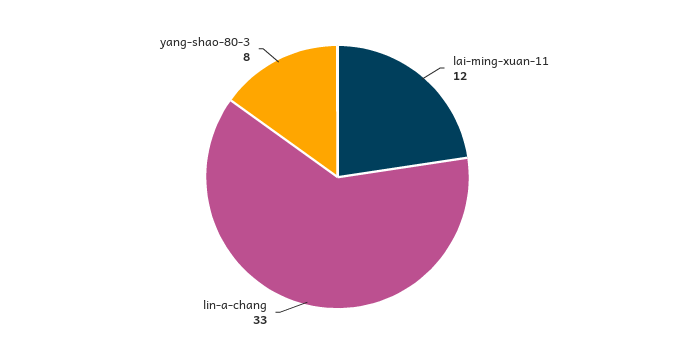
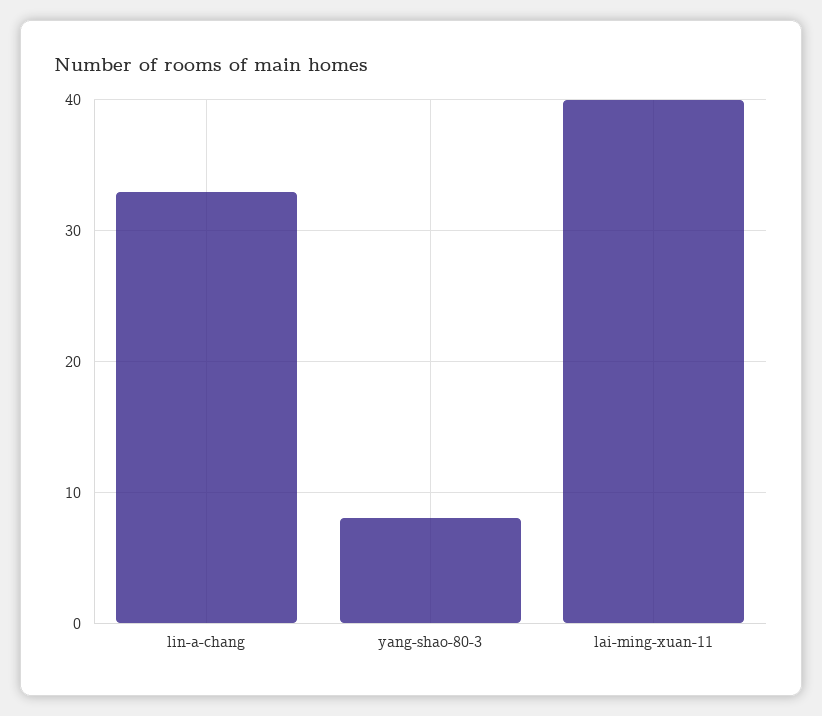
  {
-   "lai-ming-xuan-11": 12,
+   "lai-ming-xuan-11": 40,
    "lin-a-chang": 33,
    "yang-shao-80-3": 8
  }

